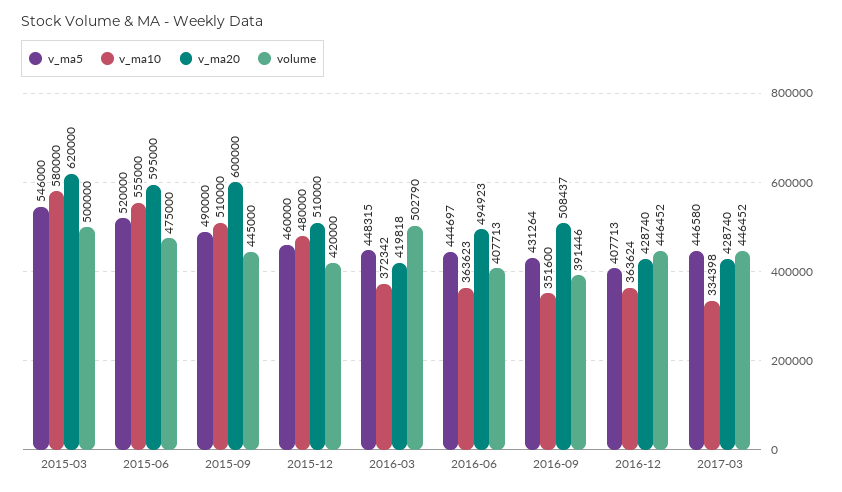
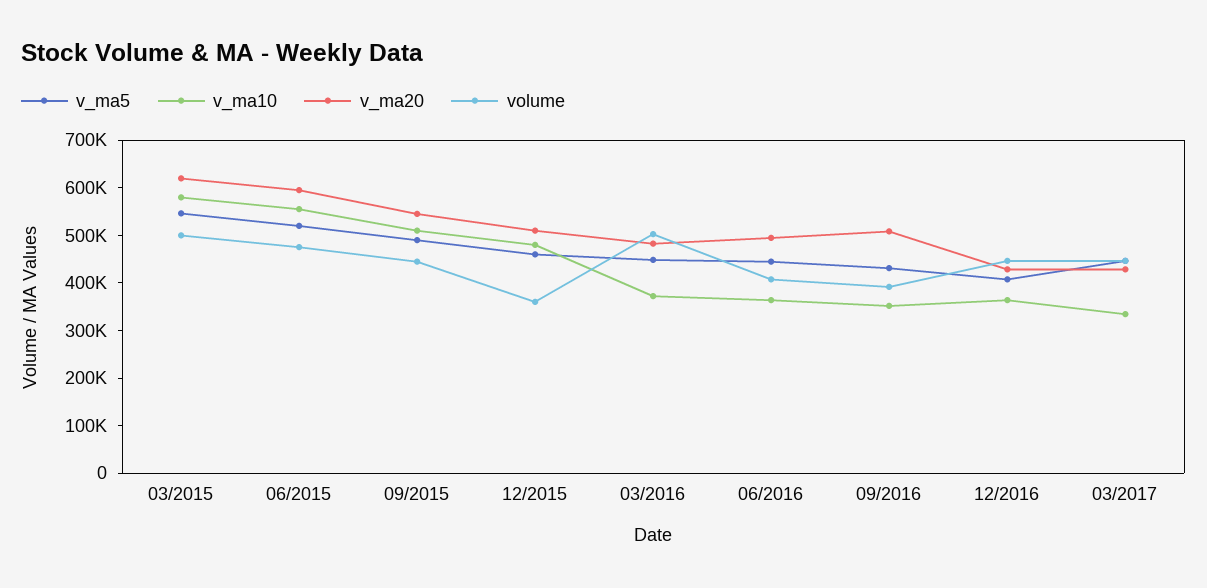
  {
    "v_ma5": {
      "2015-03": 546000,
      "2015-06": 520000,
      "2015-09": 490000,
      "2015-12": 460000,
      "2016-03": 448315,
      "2016-06": 444697,
      "2016-09": 431264,
      "2016-12": 407713,
      "2017-03": 446580
    },
    "v_ma10": {
      "2015-03": 580000,
      "2015-06": 555000,
      "2015-09": 510000,
      "2015-12": 480000,
      "2016-03": 372342,
      "2016-06": 363623,
      "2016-09": 351600,
      "2016-12": 363624,
      "2017-03": 334398
    },
    "v_ma20": {
      "2015-03": 620000,
      "2015-06": 595000,
-     "2015-09": 600000,
+     "2015-09": 540000,
      "2015-12": 510000,
-     "2016-03": 419818,
+     "2016-03": 480000,
      "2016-06": 494923,
      "2016-09": 508437,
      "2016-12": 428740,
      "2017-03": 428740
    },
    "volume": {
      "2015-03": 500000,
      "2015-06": 475000,
      "2015-09": 445000,
-     "2015-12": 420000,
+     "2015-12": 360000,
      "2016-03": 502790,
      "2016-06": 407713,
      "2016-09": 391446,
      "2016-12": 446452,
      "2017-03": 446452
    }
  }

